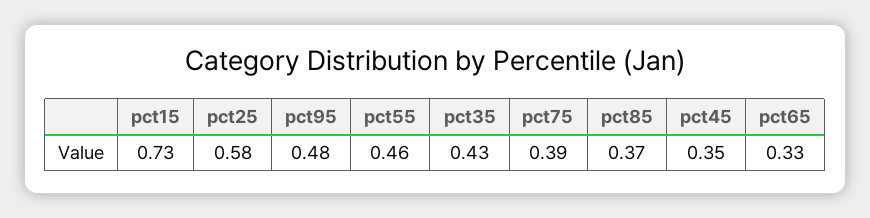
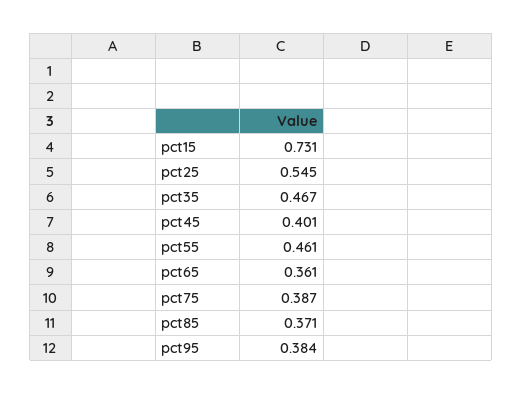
  {
    "pct15": 0.731,
-   "pct25": 0.58,
+   "pct25": 0.545,
-   "pct95": 0.48,
+   "pct95": 0.384,
    "pct55": 0.461,
-   "pct35": 0.43,
+   "pct35": 0.467,
    "pct75": 0.387,
    "pct85": 0.371,
-   "pct45": 0.35,
+   "pct45": 0.401,
-   "pct65": 0.33
+   "pct65": 0.361
  }

